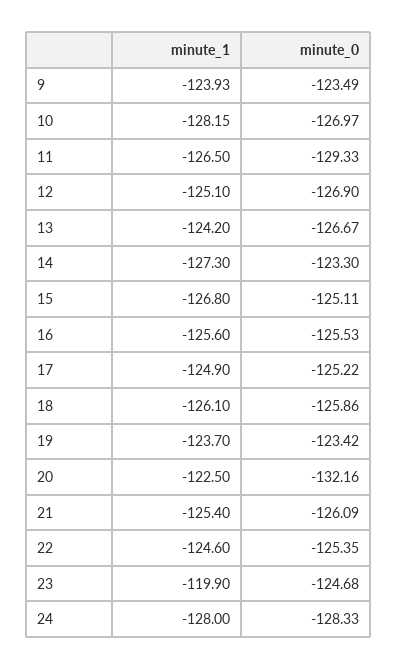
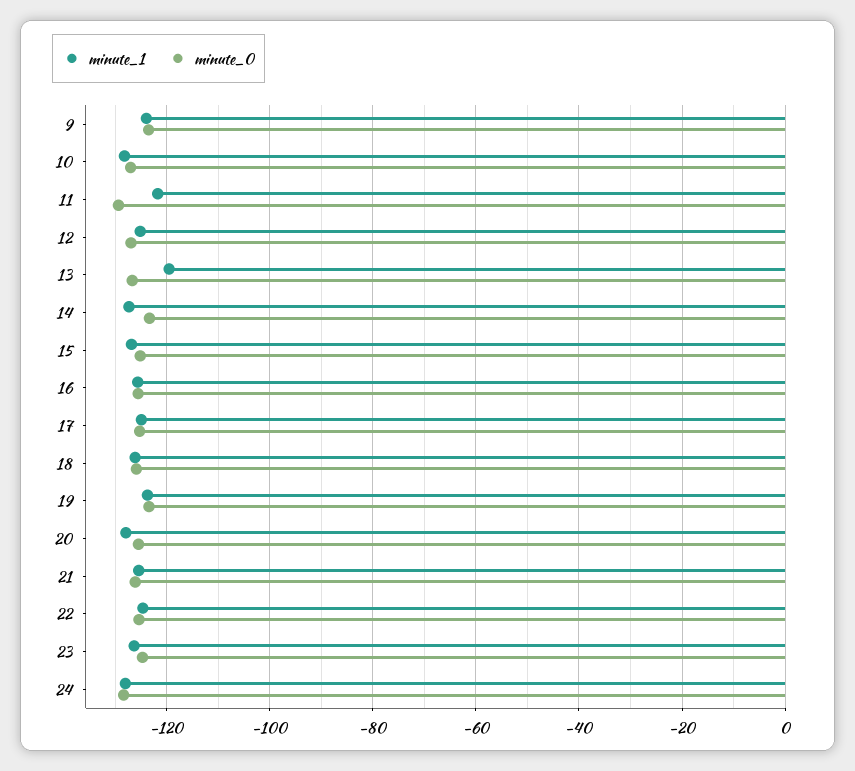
  {
    "minute_1": {
      "9": -123.93,
      "10": -128.15,
-     "11": -126.5,
+     "11": -122,
      "12": -125.1,
-     "13": -124.2,
+     "13": -120,
      "14": -127.3,
      "15": -126.8,
      "16": -125.6,
      "17": -124.9,
      "18": -126.1,
      "19": -123.7,
-     "20": -122.5,
+     "20": -128,
      "21": -125.4,
      "22": -124.6,
-     "23": -119.9,
+     "23": -126,
      "24": -128
    },
    "minute_0": {
      "9": -123.49,
      "10": -126.97,
      "11": -129.33,
      "12": -126.9,
      "13": -126.67,
      "14": -123.3,
      "15": -125.11,
      "16": -125.53,
      "17": -125.22,
      "18": -125.86,
      "19": -123.42,
-     "20": -132.16,
+     "20": -126,
      "21": -126.09,
      "22": -125.35,
      "23": -124.68,
      "24": -128.33
    }
  }

